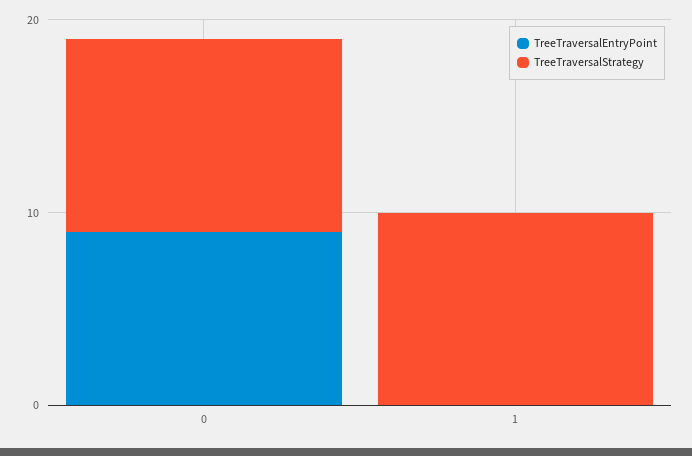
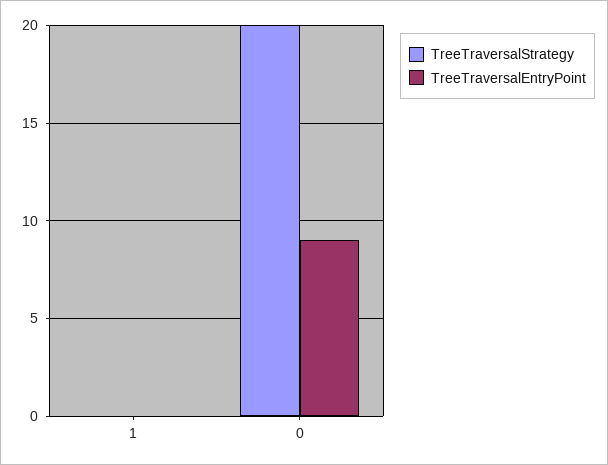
  {
    "TreeTraversalEntryPoint": {
      "0": 9,
      "1": 0
    },
    "TreeTraversalStrategy": {
-     "0": 10,
+     "0": 20,
-     "1": 10
+     "1": 0
    }
  }

